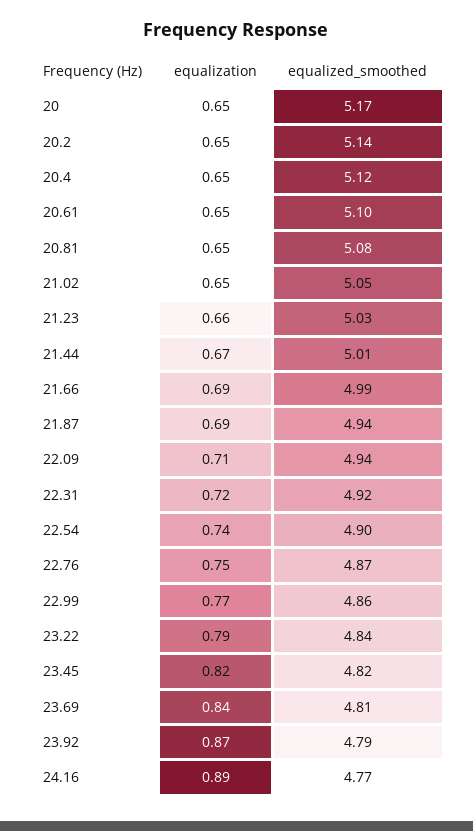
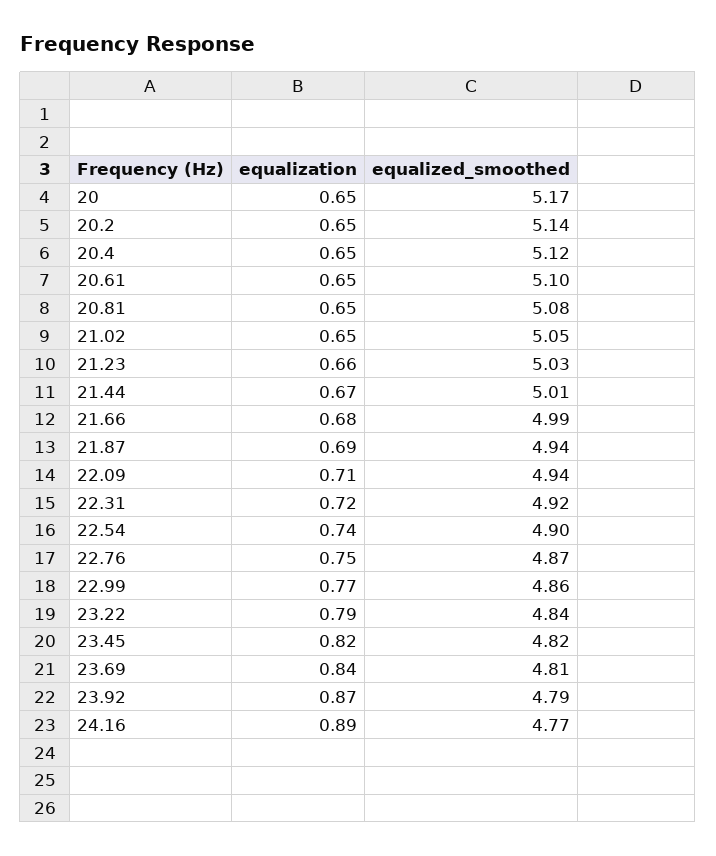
  {
    "equalization": {
      "20": 0.65,
      "20.2": 0.65,
      "20.4": 0.65,
      "20.61": 0.65,
      "20.81": 0.65,
      "21.02": 0.65,
      "21.23": 0.66,
      "21.44": 0.67,
-     "21.66": 0.69,
+     "21.66": 0.68,
      "21.87": 0.69,
      "22.09": 0.71,
      "22.31": 0.72,
      "22.54": 0.74,
      "22.76": 0.75,
      "22.99": 0.77,
      "23.22": 0.79,
      "23.45": 0.82,
      "23.69": 0.84,
      "23.92": 0.87,
      "24.16": 0.89
    },
    "equalized_smoothed": {
      "20": 5.17,
      "20.2": 5.14,
      "20.4": 5.12,
      "20.61": 5.1,
      "20.81": 5.08,
      "21.02": 5.05,
      "21.23": 5.03,
      "21.44": 5.01,
      "21.66": 4.99,
      "21.87": 4.94,
      "22.09": 4.94,
      "22.31": 4.92,
      "22.54": 4.9,
      "22.76": 4.87,
      "22.99": 4.86,
      "23.22": 4.84,
      "23.45": 4.82,
      "23.69": 4.81,
      "23.92": 4.79,
      "24.16": 4.77
    }
  }

